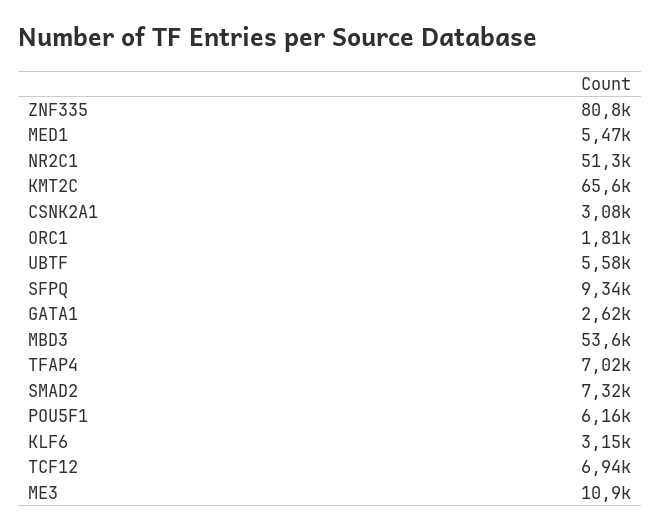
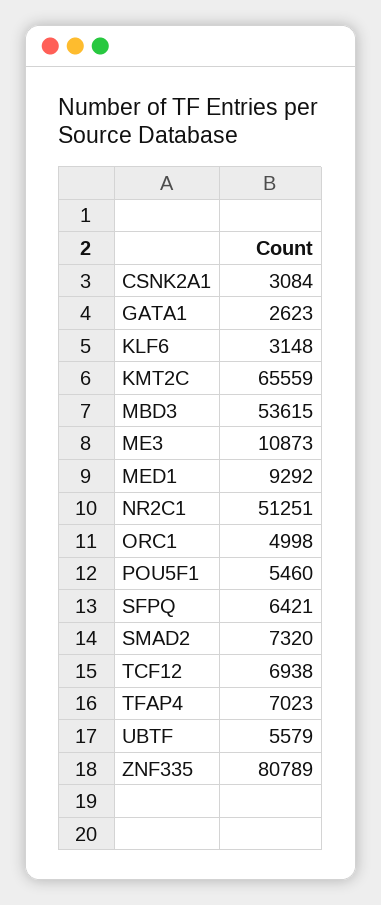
  {
    "ZNF335": 80789,
-   "MED1": 5470,
+   "MED1": 9292,
    "NR2C1": 51251,
    "KMT2C": 65559,
    "CSNK2A1": 3084,
-   "ORC1": 1810,
+   "ORC1": 4998,
    "UBTF": 5579,
-   "SFPQ": 9340,
+   "SFPQ": 6421,
    "GATA1": 2623,
    "MBD3": 53615,
    "TFAP4": 7023,
    "SMAD2": 7320,
-   "POU5F1": 6160,
+   "POU5F1": 5460,
    "KLF6": 3148,
    "TCF12": 6938,
    "ME3": 10873
  }

